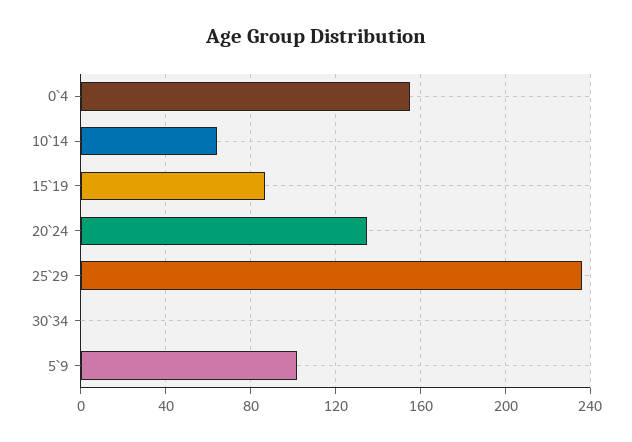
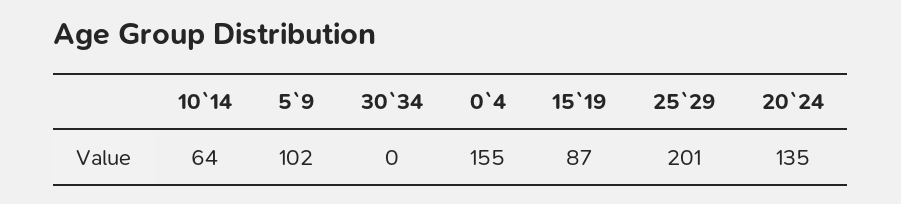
  {
    "0`4": 155,
    "10`14": 64,
    "15`19": 87,
    "20`24": 135,
-   "25`29": 235,
+   "25`29": 201,
    "30`34": 0,
    "5`9": 102
  }

